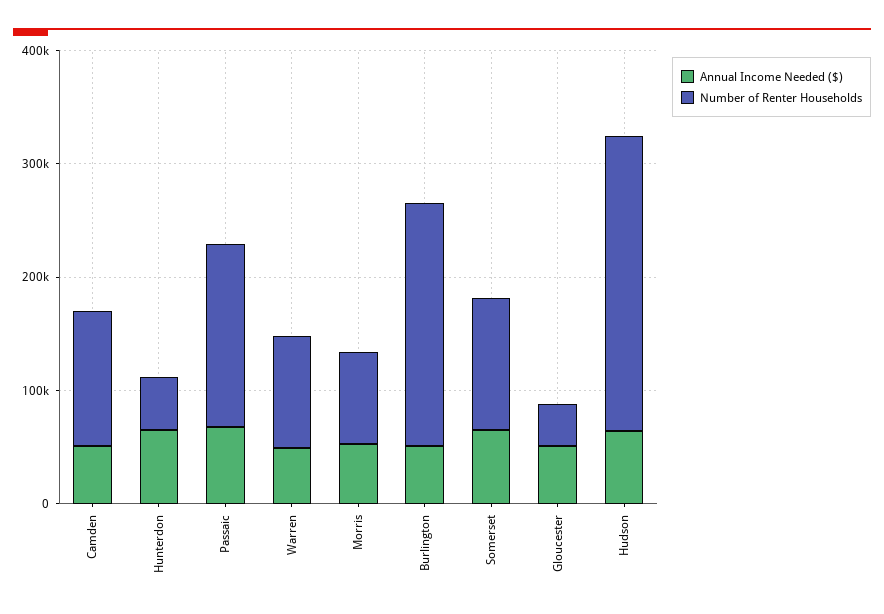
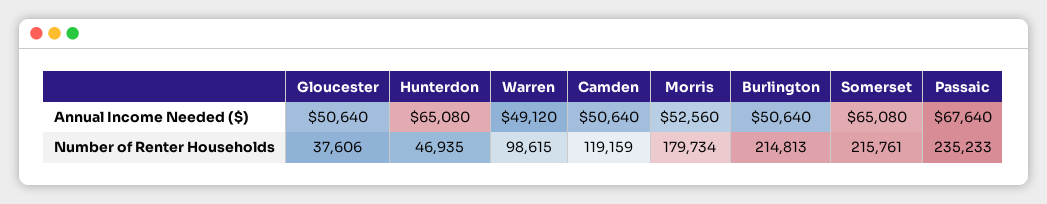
  {
    "Annual Income Needed ($)": {
      "Camden": 50640,
      "Hunterdon": 65080,
      "Passaic": 67640,
      "Warren": 49120,
      "Morris": 52560,
      "Burlington": 50640,
      "Somerset": 65080,
-     "Gloucester": 50640,
+     "Gloucester": 50640
-     "Hudson": 60000
    },
    "Number of Renter Households": {
      "Camden": 119159,
      "Hunterdon": 46935,
-     "Passaic": 160000,
+     "Passaic": 235233,
      "Warren": 98615,
-     "Morris": 80000,
+     "Morris": 179734,
      "Burlington": 214813,
-     "Somerset": 120000,
+     "Somerset": 215761,
-     "Gloucester": 37606,
+     "Gloucester": 37606
-     "Hudson": 260000
    }
  }

